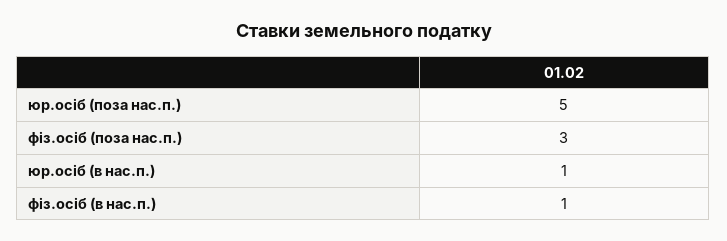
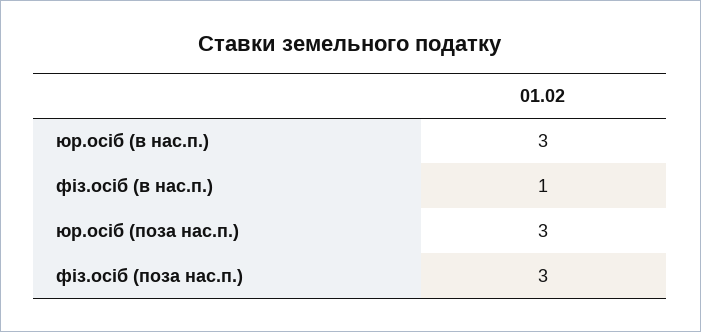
  {
-   "юр.осіб (поза нас.п.)": 5,
+   "юр.осіб (поза нас.п.)": 3,
    "фіз.осіб (поза нас.п.)": 3,
-   "юр.осіб (в нас.п.)": 1,
+   "юр.осіб (в нас.п.)": 3,
    "фіз.осіб (в нас.п.)": 1
  }

